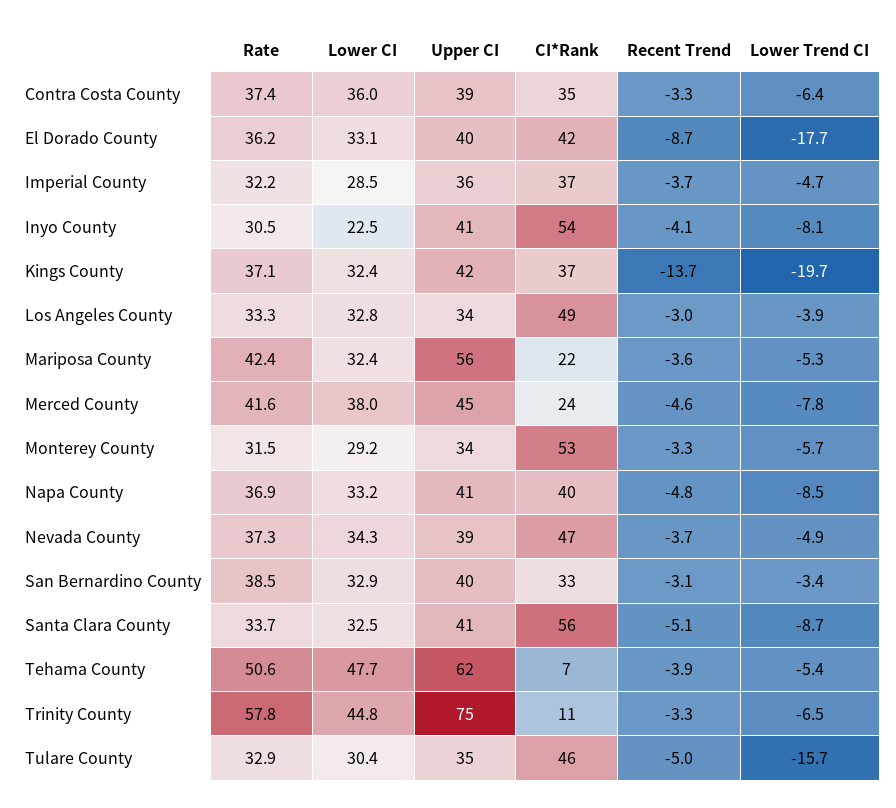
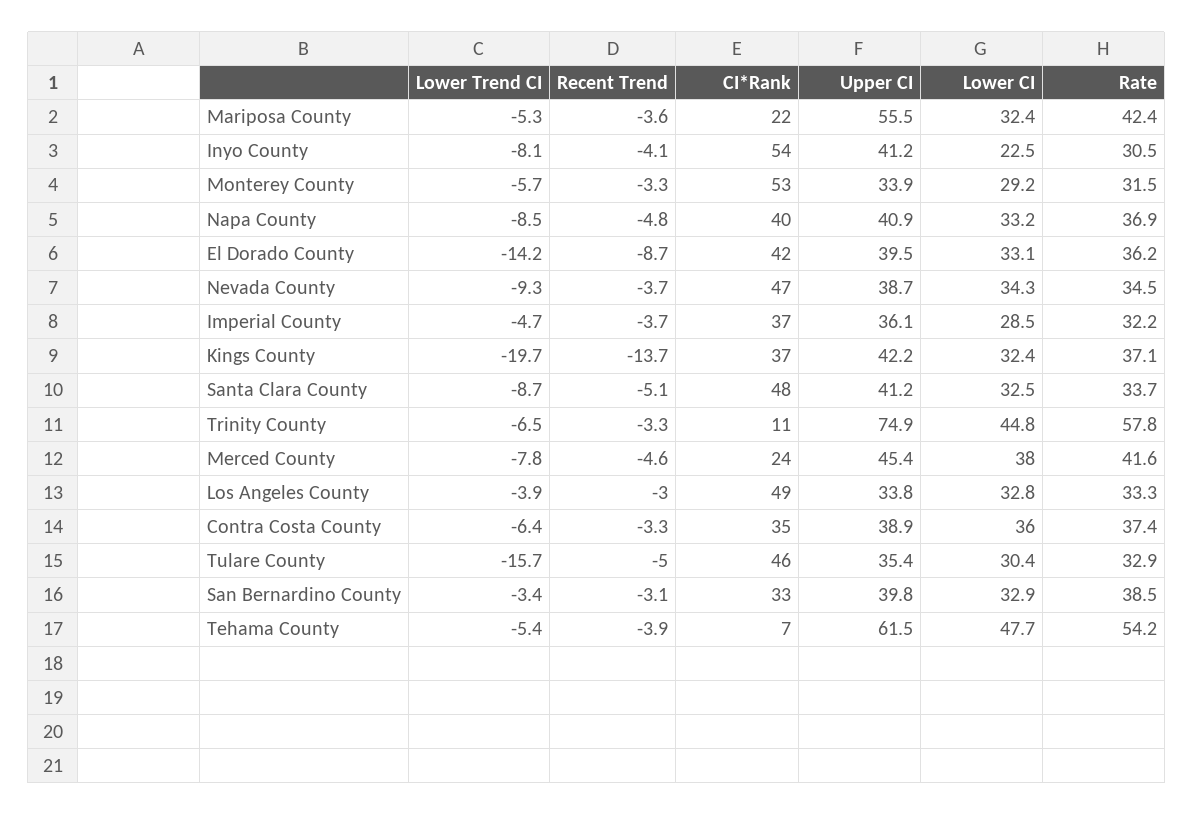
  {
    "Rate": {
      "Contra Costa County": 37.4,
      "El Dorado County": 36.2,
      "Imperial County": 32.2,
      "Inyo County": 30.5,
      "Kings County": 37.1,
      "Los Angeles County": 33.3,
      "Mariposa County": 42.4,
      "Merced County": 41.6,
      "Monterey County": 31.5,
      "Napa County": 36.9,
-     "Nevada County": 37.3,
+     "Nevada County": 34.5,
      "San Bernardino County": 38.5,
      "Santa Clara County": 33.7,
-     "Tehama County": 50.6,
+     "Tehama County": 54.2,
      "Trinity County": 57.8,
      "Tulare County": 32.9
    },
    "Lower CI": {
      "Contra Costa County": 36,
      "El Dorado County": 33.1,
      "Imperial County": 28.5,
      "Inyo County": 22.5,
      "Kings County": 32.4,
      "Los Angeles County": 32.8,
      "Mariposa County": 32.4,
      "Merced County": 38,
      "Monterey County": 29.2,
      "Napa County": 33.2,
      "Nevada County": 34.3,
      "San Bernardino County": 32.9,
      "Santa Clara County": 32.5,
      "Tehama County": 47.7,
      "Trinity County": 44.8,
      "Tulare County": 30.4
    },
    "Upper CI": {
      "Contra Costa County": 38.9,
      "El Dorado County": 39.5,
      "Imperial County": 36.1,
      "Inyo County": 41.2,
      "Kings County": 42.2,
      "Los Angeles County": 33.8,
      "Mariposa County": 55.5,
      "Merced County": 45.4,
      "Monterey County": 33.9,
      "Napa County": 40.9,
      "Nevada County": 38.7,
      "San Bernardino County": 39.8,
      "Santa Clara County": 41.2,
      "Tehama County": 61.5,
      "Trinity County": 74.9,
      "Tulare County": 35.4
    },
    "CI*Rank": {
      "Contra Costa County": 35,
      "El Dorado County": 42,
      "Imperial County": 37,
      "Inyo County": 54,
      "Kings County": 37,
      "Los Angeles County": 49,
      "Mariposa County": 22,
      "Merced County": 24,
      "Monterey County": 53,
      "Napa County": 40,
      "Nevada County": 47,
      "San Bernardino County": 33,
-     "Santa Clara County": 56,
+     "Santa Clara County": 48,
      "Tehama County": 7,
      "Trinity County": 11,
      "Tulare County": 46
    },
    "Recent Trend": {
      "Contra Costa County": -3.3,
      "El Dorado County": -8.7,
      "Imperial County": -3.7,
      "Inyo County": -4.1,
      "Kings County": -13.7,
      "Los Angeles County": -3,
      "Mariposa County": -3.6,
      "Merced County": -4.6,
      "Monterey County": -3.3,
      "Napa County": -4.8,
      "Nevada County": -3.7,
      "San Bernardino County": -3.1,
      "Santa Clara County": -5.1,
      "Tehama County": -3.9,
      "Trinity County": -3.3,
      "Tulare County": -5
    },
    "Lower Trend CI": {
      "Contra Costa County": -6.4,
-     "El Dorado County": -17.7,
+     "El Dorado County": -14.2,
      "Imperial County": -4.7,
      "Inyo County": -8.1,
      "Kings County": -19.7,
      "Los Angeles County": -3.9,
      "Mariposa County": -5.3,
      "Merced County": -7.8,
      "Monterey County": -5.7,
      "Napa County": -8.5,
-     "Nevada County": -4.9,
+     "Nevada County": -9.3,
      "San Bernardino County": -3.4,
      "Santa Clara County": -8.7,
      "Tehama County": -5.4,
      "Trinity County": -6.5,
      "Tulare County": -15.7
    }
  }

